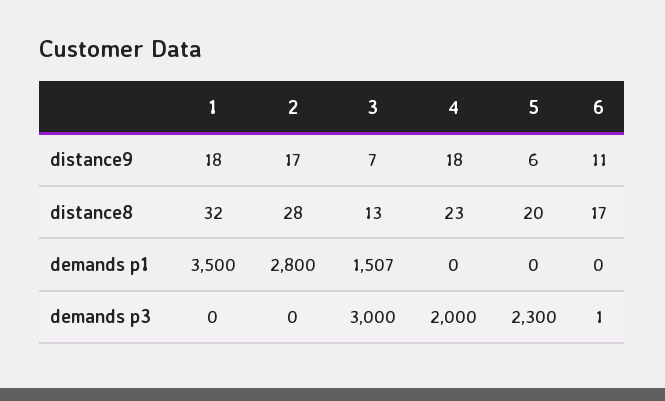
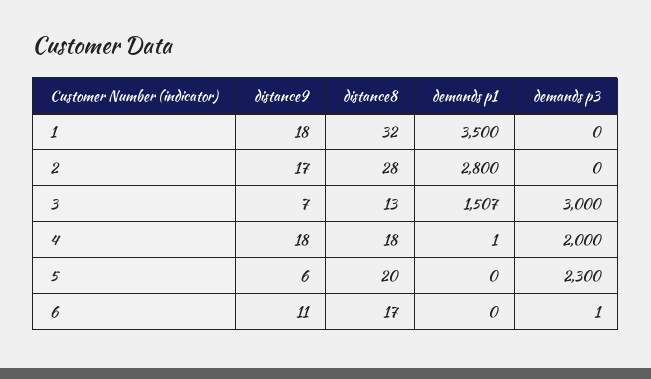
  {
    "1": {
      "distance9": 18,
      "distance8": 32,
      "demands p1": 3500,
      "demands p3": 0
    },
    "2": {
      "distance9": 17,
      "distance8": 28,
      "demands p1": 2800,
      "demands p3": 0
    },
    "3": {
      "distance9": 7,
      "distance8": 13,
      "demands p1": 1507,
      "demands p3": 3000
    },
    "4": {
      "distance9": 18,
-     "distance8": 23,
+     "distance8": 18,
-     "demands p1": 0,
+     "demands p1": 1,
      "demands p3": 2000
    },
    "5": {
      "distance9": 6,
      "distance8": 20,
      "demands p1": 0,
      "demands p3": 2300
    },
    "6": {
      "distance9": 11,
      "distance8": 17,
      "demands p1": 0,
      "demands p3": 1
    }
  }

